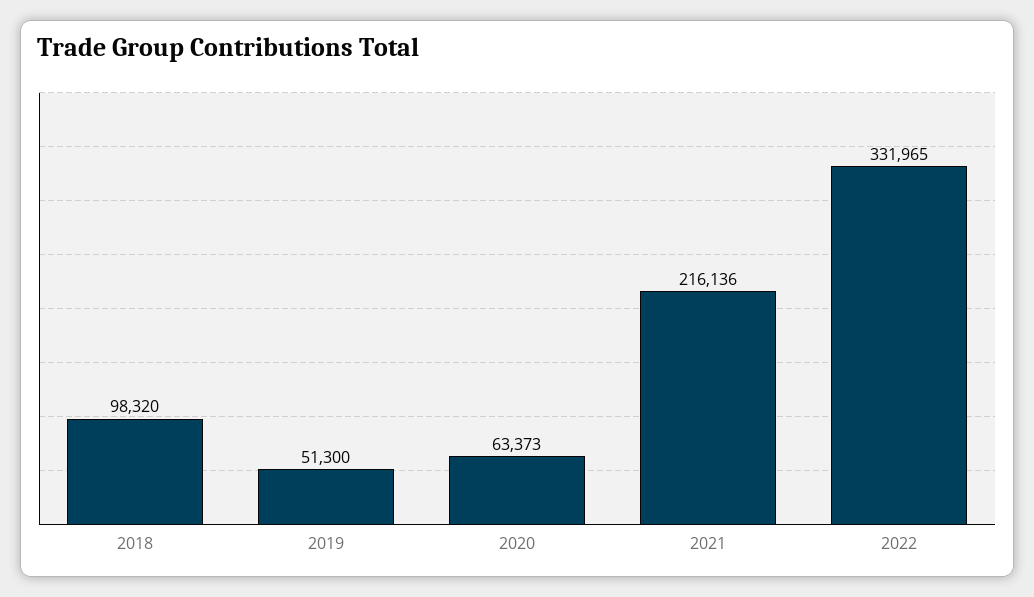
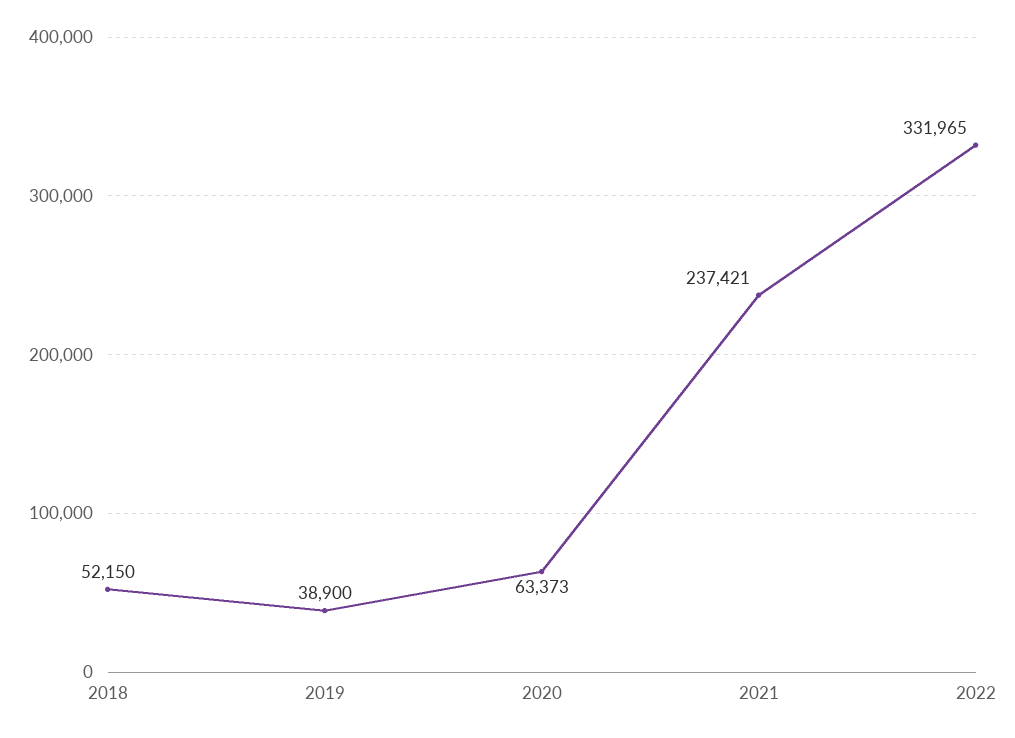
  {
-   "2018": 98320,
+   "2018": 52150,
-   "2019": 51300,
+   "2019": 38900,
    "2020": 63373,
-   "2021": 216136,
+   "2021": 237421,
    "2022": 331965
  }

